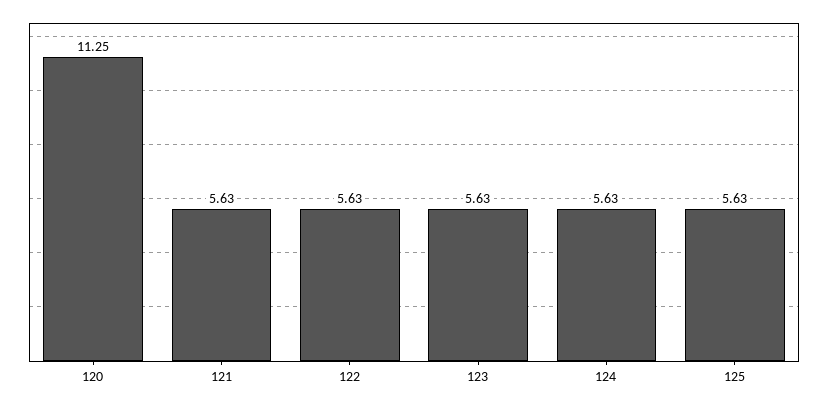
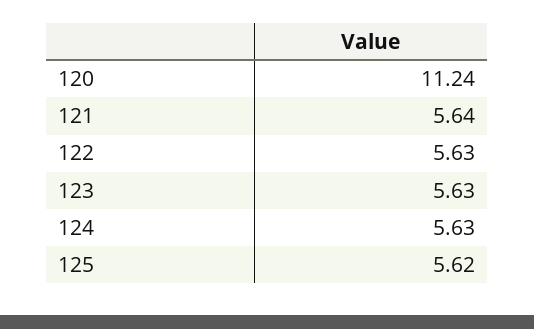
  {
-   "120": 11.25,
+   "120": 11.24,
-   "121": 5.63,
+   "121": 5.64,
    "122": 5.63,
    "123": 5.63,
    "124": 5.63,
-   "125": 5.63
+   "125": 5.62
  }

